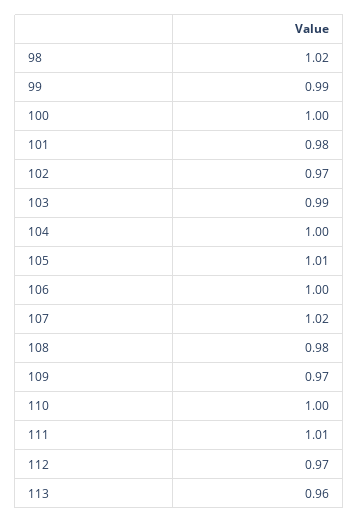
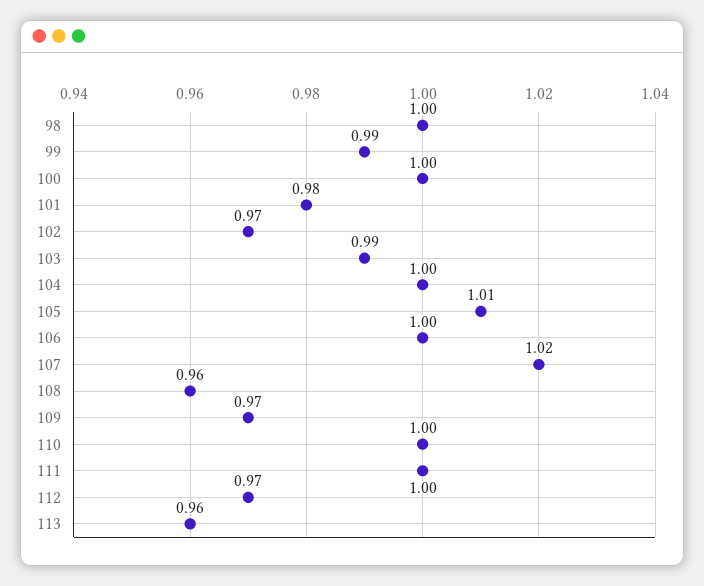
  {
-   "98": 1.02,
+   "98": 1,
    "99": 0.99,
    "100": 1,
    "101": 0.98,
    "102": 0.97,
    "103": 0.99,
    "104": 1,
    "105": 1.01,
    "106": 1,
    "107": 1.02,
-   "108": 0.98,
+   "108": 0.96,
    "109": 0.97,
    "110": 1,
-   "111": 1.01,
+   "111": 1,
    "112": 0.97,
    "113": 0.96
  }

